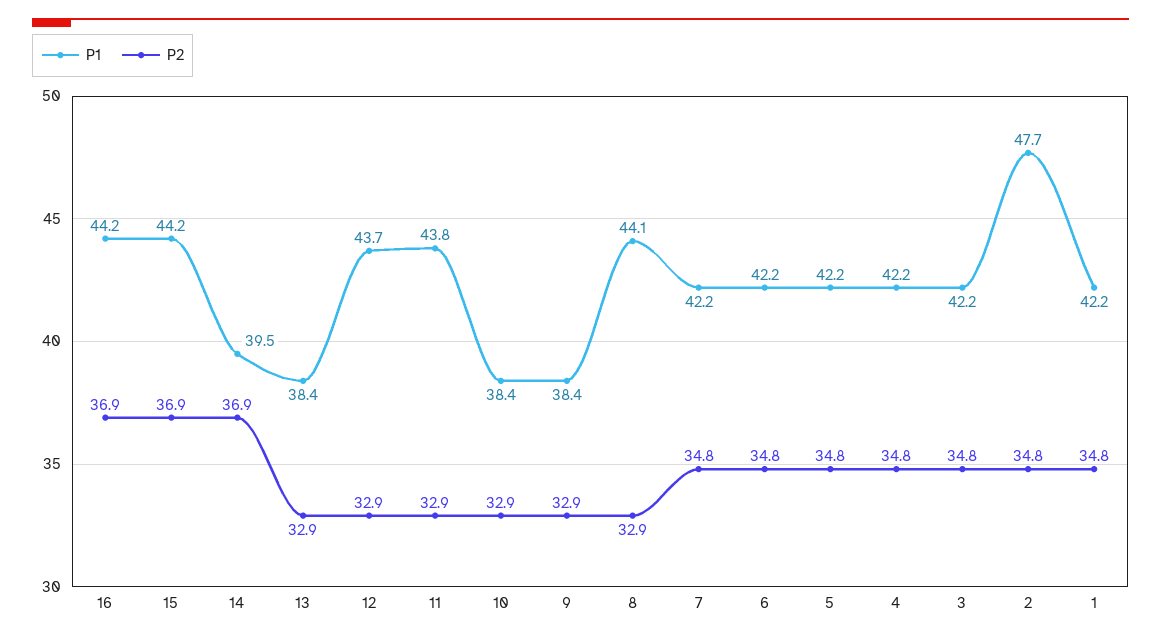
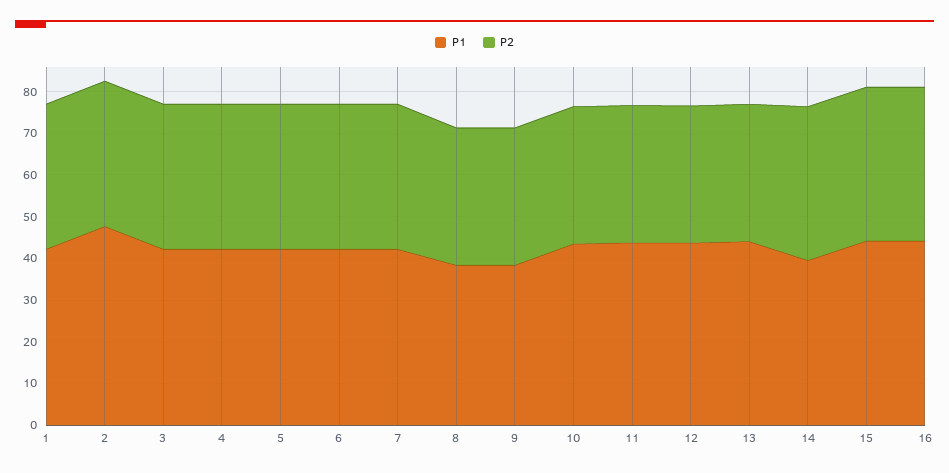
  {
    "P1": {
      "16": 44.2,
      "15": 44.2,
      "14": 39.5,
-     "13": 38.4,
+     "13": 44,
      "12": 43.7,
      "11": 43.8,
-     "10": 38.4,
+     "10": 44,
      "9": 38.4,
-     "8": 44.1,
+     "8": 38,
      "7": 42.2,
      "6": 42.2,
      "5": 42.2,
      "4": 42.2,
      "3": 42.2,
      "2": 47.7,
      "1": 42.2
    },
    "P2": {
      "16": 36.9,
      "15": 36.9,
      "14": 36.9,
      "13": 32.9,
      "12": 32.9,
      "11": 32.9,
      "10": 32.9,
      "9": 32.9,
      "8": 32.9,
      "7": 34.8,
      "6": 34.8,
      "5": 34.8,
      "4": 34.8,
      "3": 34.8,
      "2": 34.8,
      "1": 34.8
    }
  }

